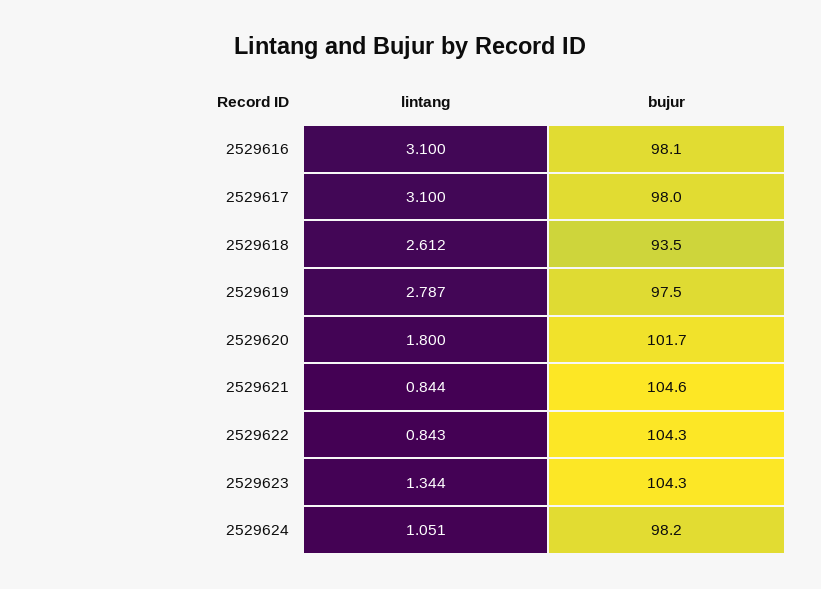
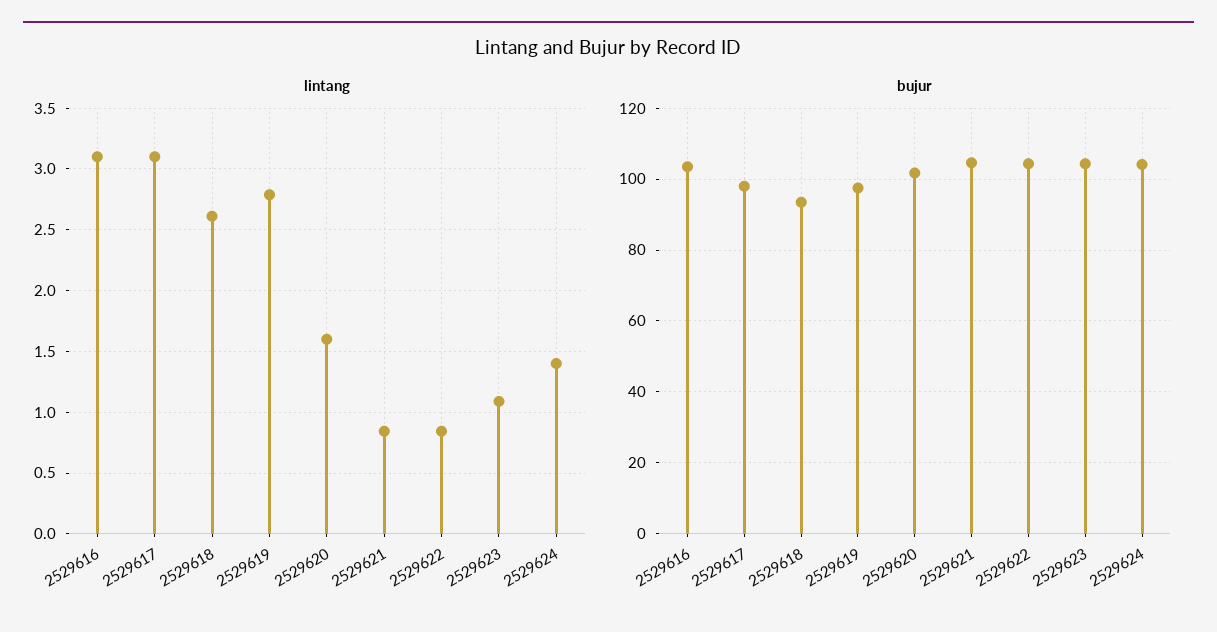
  {
    "lintang": {
      "2529616": 3.1,
      "2529617": 3.1,
      "2529618": 2.612,
      "2529619": 2.787,
-     "2529620": 1.8,
+     "2529620": 1.6,
      "2529621": 0.844,
      "2529622": 0.843,
-     "2529623": 1.344,
+     "2529623": 1.1,
-     "2529624": 1.051
+     "2529624": 1.4
    },
    "bujur": {
-     "2529616": 98.1,
+     "2529616": 104,
      "2529617": 98,
      "2529618": 93.5,
      "2529619": 97.5,
      "2529620": 101.7,
      "2529621": 104.6,
      "2529622": 104.3,
      "2529623": 104.3,
-     "2529624": 98.2
+     "2529624": 104
    }
  }

